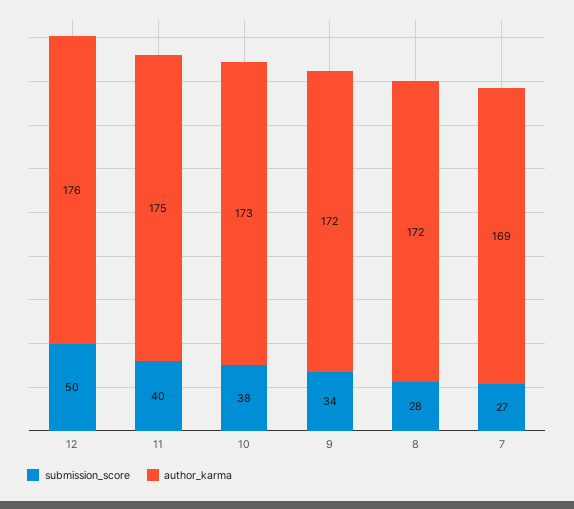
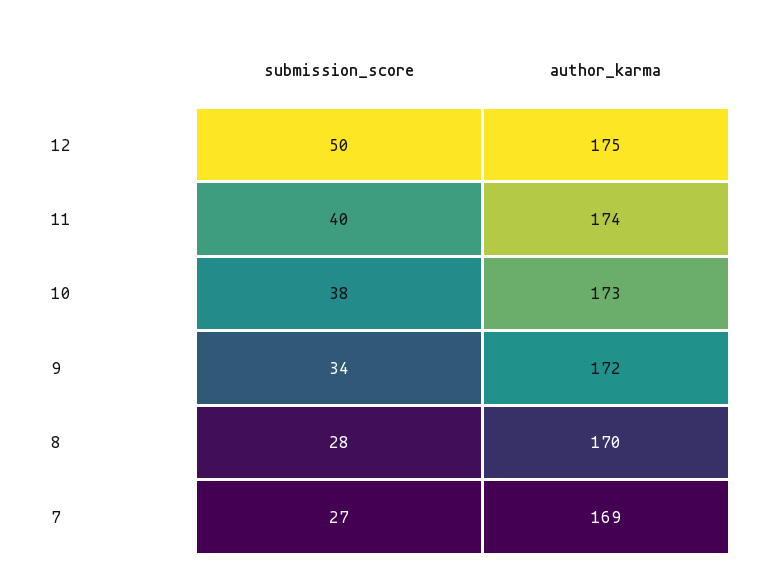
  {
    "submission_score": {
      "12": 50,
      "11": 40,
      "10": 38,
      "9": 34,
      "8": 28,
      "7": 27
    },
    "author_karma": {
-     "12": 176,
+     "12": 175,
-     "11": 175,
+     "11": 174,
      "10": 173,
      "9": 172,
-     "8": 172,
+     "8": 170,
      "7": 169
    }
  }

